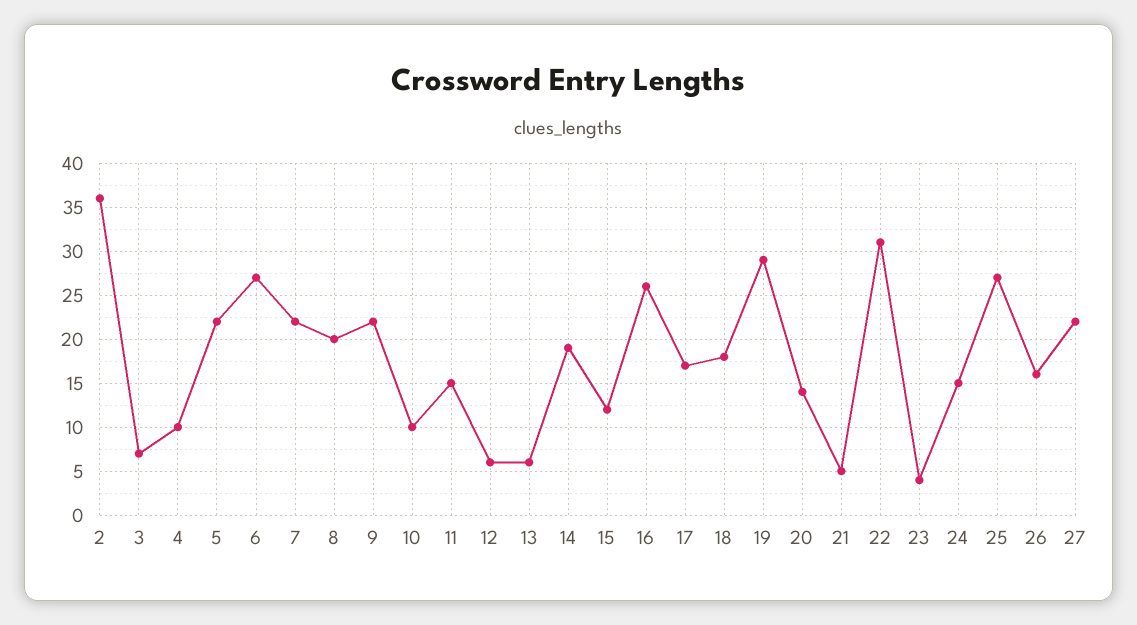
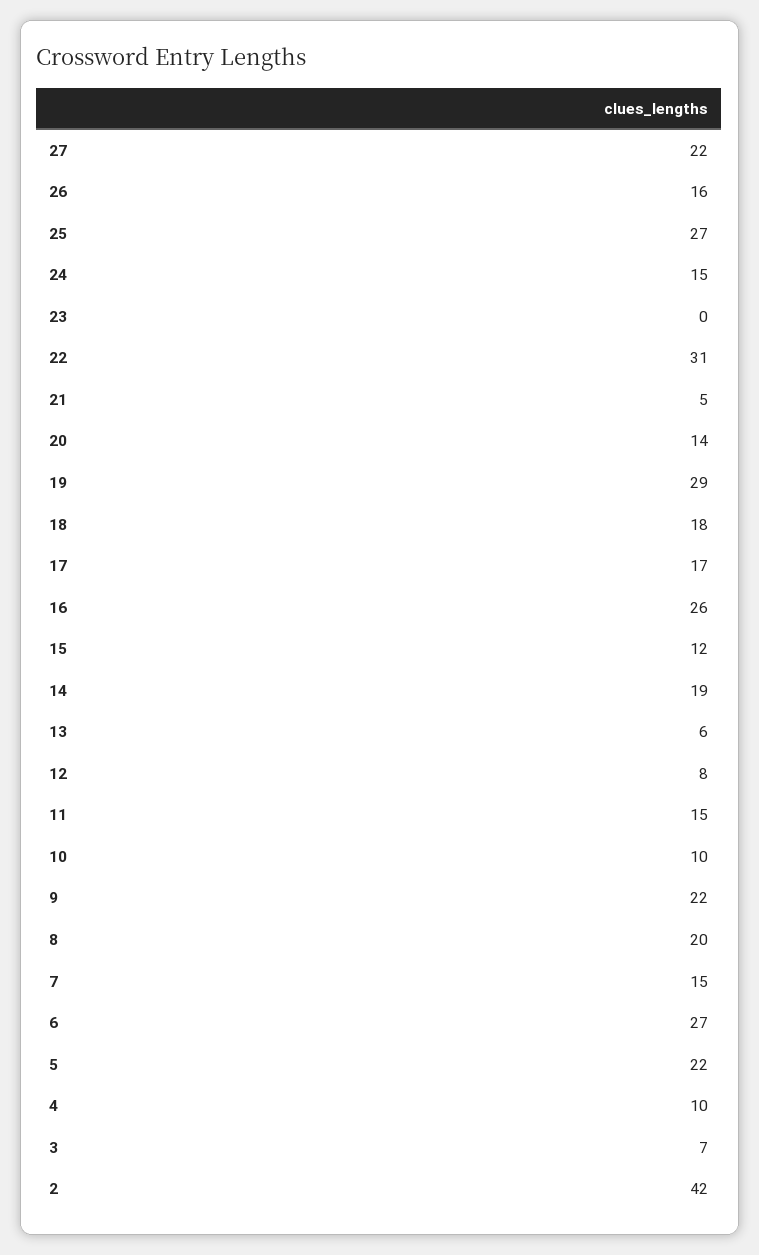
  {
-   "2": 36,
+   "2": 42,
    "3": 7,
    "4": 10,
    "5": 22,
    "6": 27,
-   "7": 22,
+   "7": 15,
    "8": 20,
    "9": 22,
    "10": 10,
    "11": 15,
-   "12": 6,
+   "12": 8,
    "13": 6,
    "14": 19,
    "15": 12,
    "16": 26,
    "17": 17,
    "18": 18,
    "19": 29,
    "20": 14,
    "21": 5,
    "22": 31,
-   "23": 4,
+   "23": 0,
    "24": 15,
    "25": 27,
    "26": 16,
    "27": 22
  }

